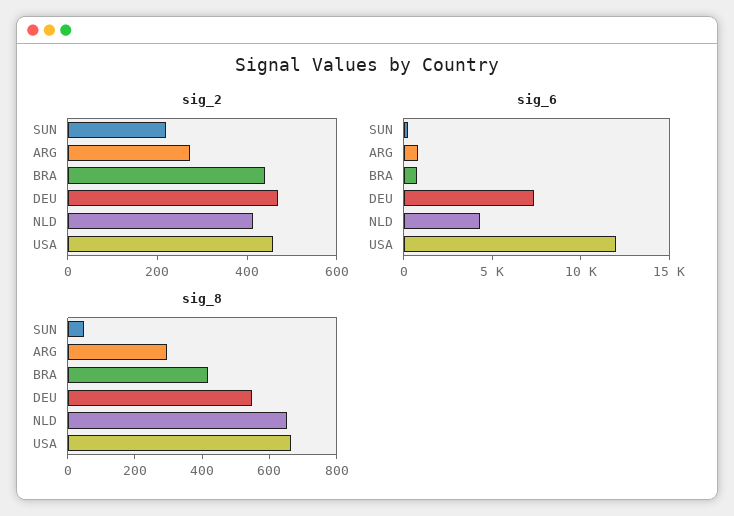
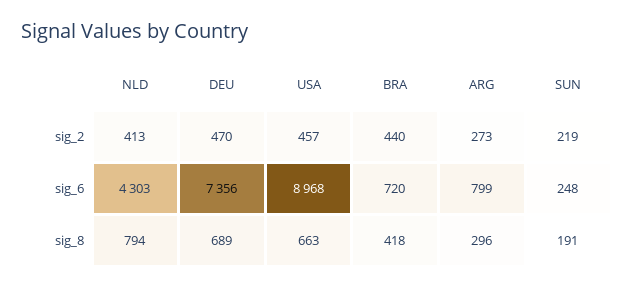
  {
    "sig_2": {
      "SUN": 219,
      "ARG": 273,
      "BRA": 440,
      "DEU": 470,
      "NLD": 413,
      "USA": 457
    },
    "sig_6": {
      "SUN": 248,
      "ARG": 799,
      "BRA": 720,
      "DEU": 7356,
      "NLD": 4303,
-     "USA": 12000
+     "USA": 8968
    },
    "sig_8": {
-     "SUN": 50,
+     "SUN": 191,
      "ARG": 296,
      "BRA": 418,
-     "DEU": 550,
+     "DEU": 689,
-     "NLD": 650,
+     "NLD": 794,
      "USA": 663
    }
  }

